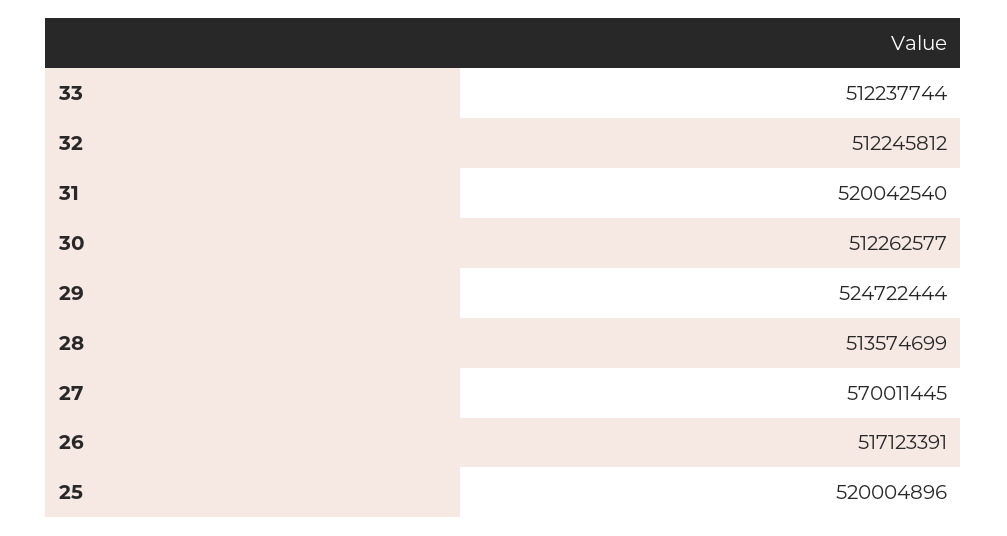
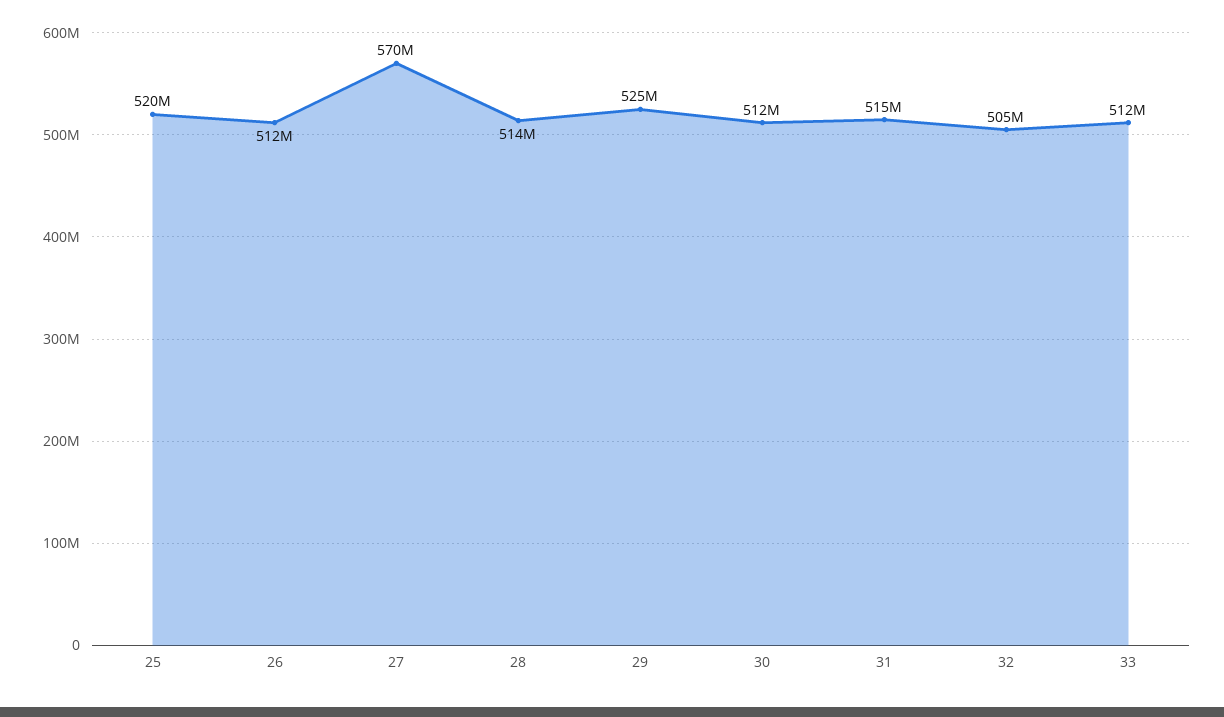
  {
    "33": 512237744,
-   "32": 512245812,
+   "32": 505000000,
-   "31": 520042540,
+   "31": 515000000,
    "30": 512262577,
    "29": 524722444,
    "28": 513574699,
    "27": 570011445,
-   "26": 517123391,
+   "26": 512000000,
    "25": 520004896
  }

